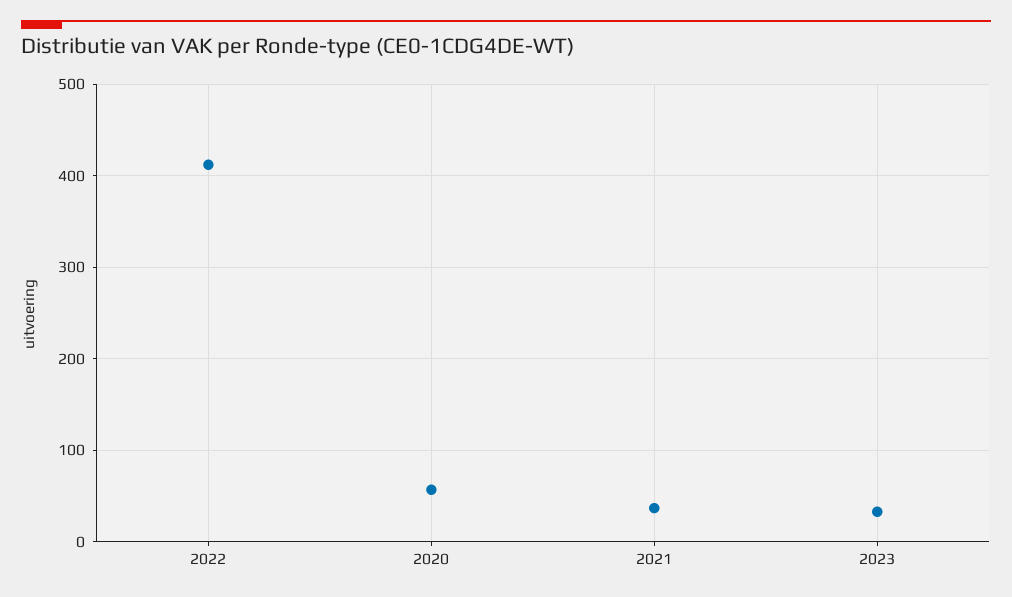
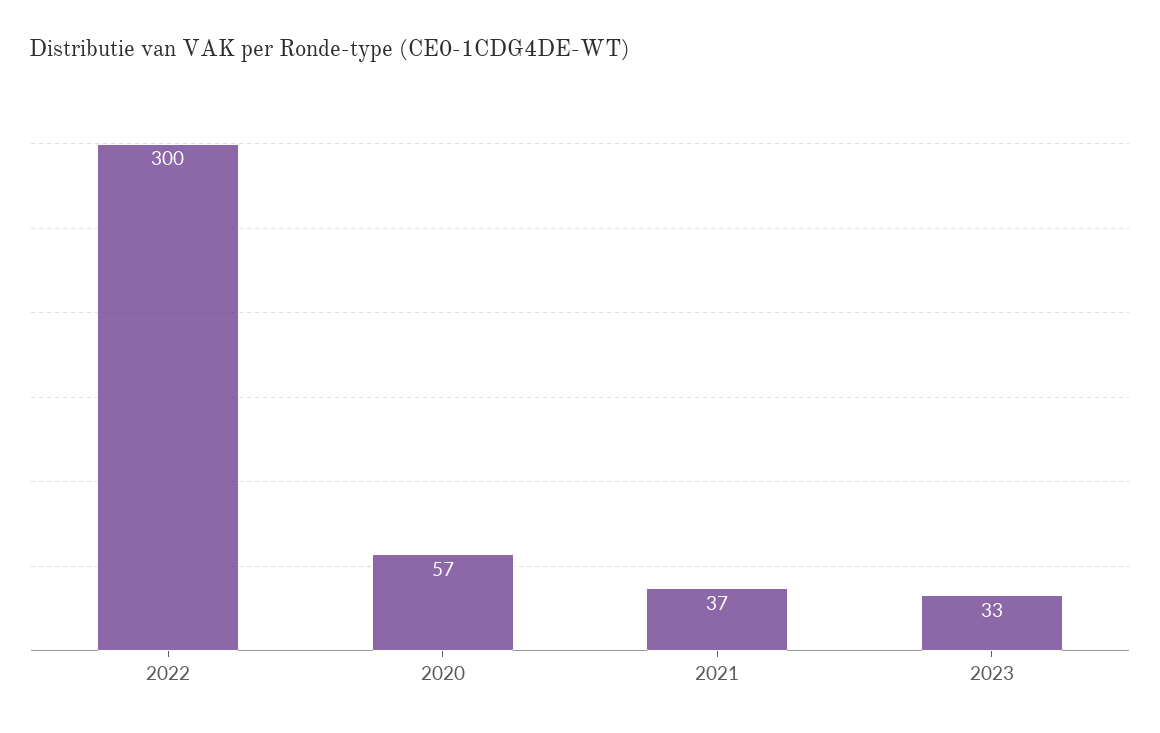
  {
-   "2022": 410,
+   "2022": 300,
    "2020": 57,
    "2021": 37,
    "2023": 33
  }

